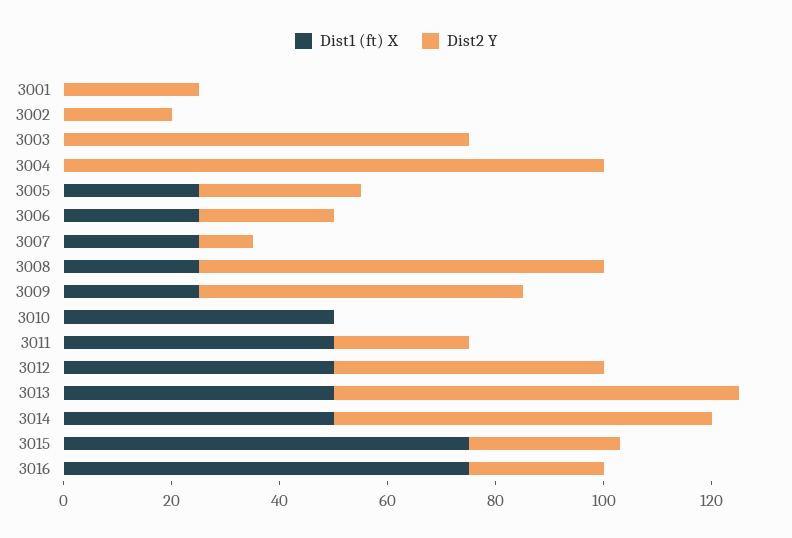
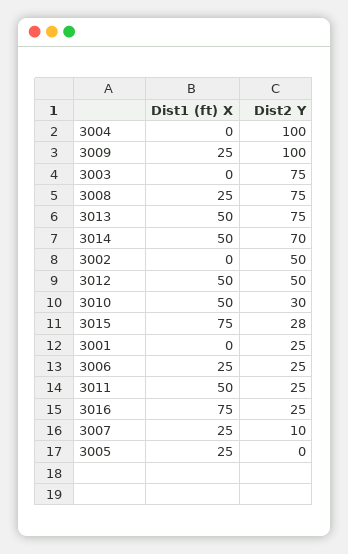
  {
    "Dist1 (ft) X": {
      "3001": 0,
      "3002": 0,
      "3003": 0,
      "3004": 0,
      "3005": 25,
      "3006": 25,
      "3007": 25,
      "3008": 25,
      "3009": 25,
      "3010": 50,
      "3011": 50,
      "3012": 50,
      "3013": 50,
      "3014": 50,
      "3015": 75,
      "3016": 75
    },
    "Dist2 Y": {
      "3001": 25,
-     "3002": 20,
+     "3002": 50,
      "3003": 75,
      "3004": 100,
-     "3005": 30,
+     "3005": 0,
      "3006": 25,
      "3007": 10,
      "3008": 75,
-     "3009": 60,
+     "3009": 100,
-     "3010": 0,
+     "3010": 30,
      "3011": 25,
      "3012": 50,
      "3013": 75,
      "3014": 70,
      "3015": 28,
      "3016": 25
    }
  }

